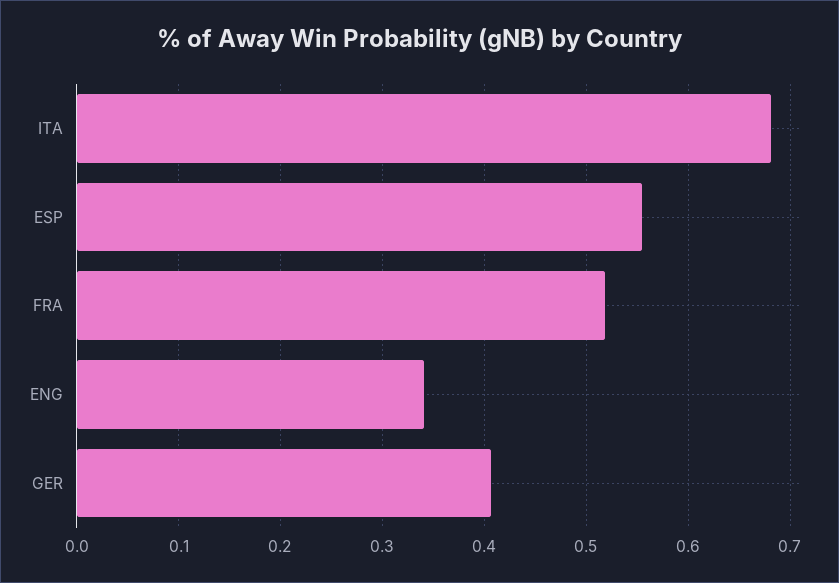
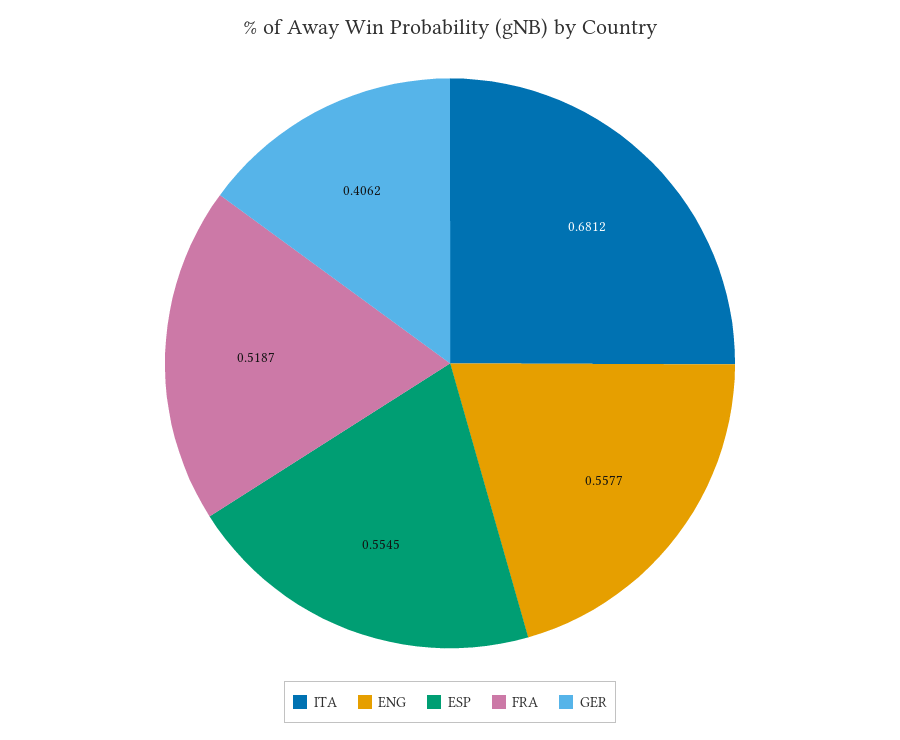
  {
    "ITA": 0.6812,
    "ESP": 0.5545,
    "FRA": 0.5187,
-   "ENG": 0.34,
+   "ENG": 0.5577,
    "GER": 0.4062
  }

